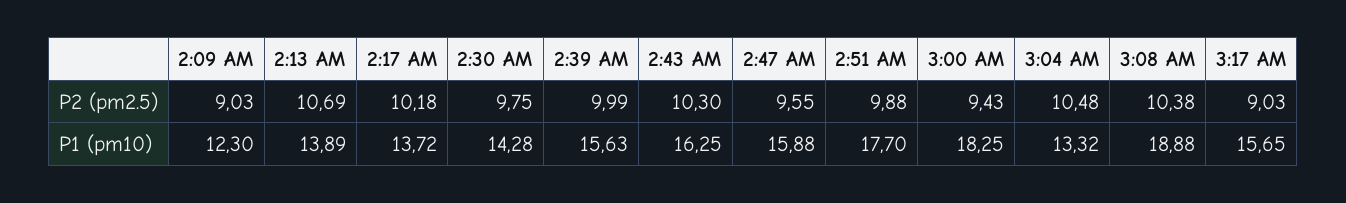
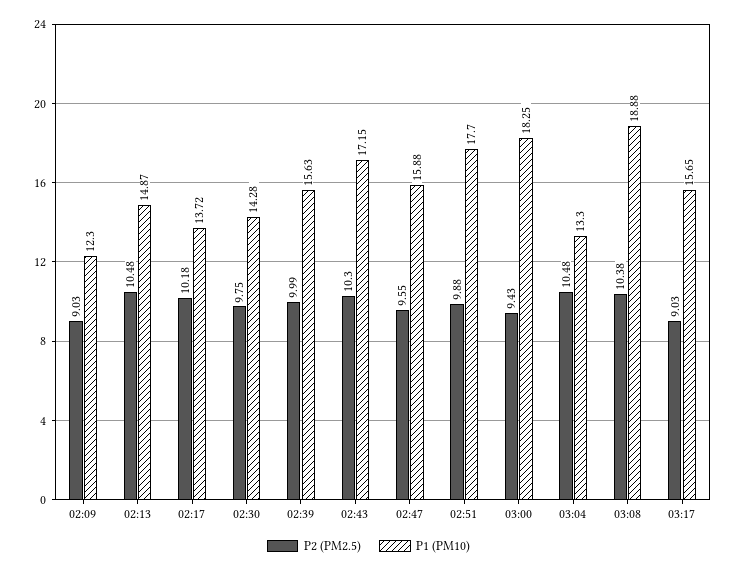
  {
    "P2 (pm2.5)": {
      "2:09 AM": 9.03,
-     "2:13 AM": 10.69,
+     "2:13 AM": 10.48,
      "2:17 AM": 10.18,
      "2:30 AM": 9.75,
      "2:39 AM": 9.99,
      "2:43 AM": 10.3,
      "2:47 AM": 9.55,
      "2:51 AM": 9.88,
      "3:00 AM": 9.43,
      "3:04 AM": 10.48,
      "3:08 AM": 10.38,
      "3:17 AM": 9.03
    },
    "P1 (pm10)": {
      "2:09 AM": 12.3,
-     "2:13 AM": 13.89,
+     "2:13 AM": 14.87,
      "2:17 AM": 13.72,
      "2:30 AM": 14.28,
      "2:39 AM": 15.63,
-     "2:43 AM": 16.25,
+     "2:43 AM": 17.15,
      "2:47 AM": 15.88,
      "2:51 AM": 17.7,
      "3:00 AM": 18.25,
-     "3:04 AM": 13.32,
+     "3:04 AM": 13.3,
      "3:08 AM": 18.88,
      "3:17 AM": 15.65
    }
  }

